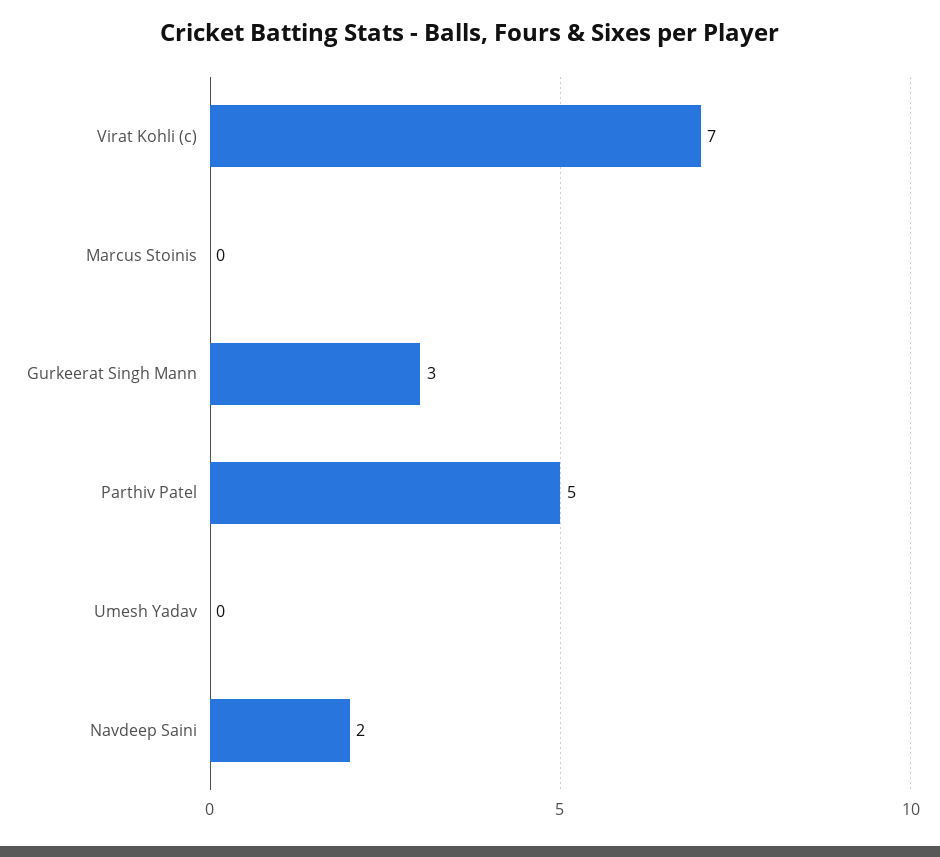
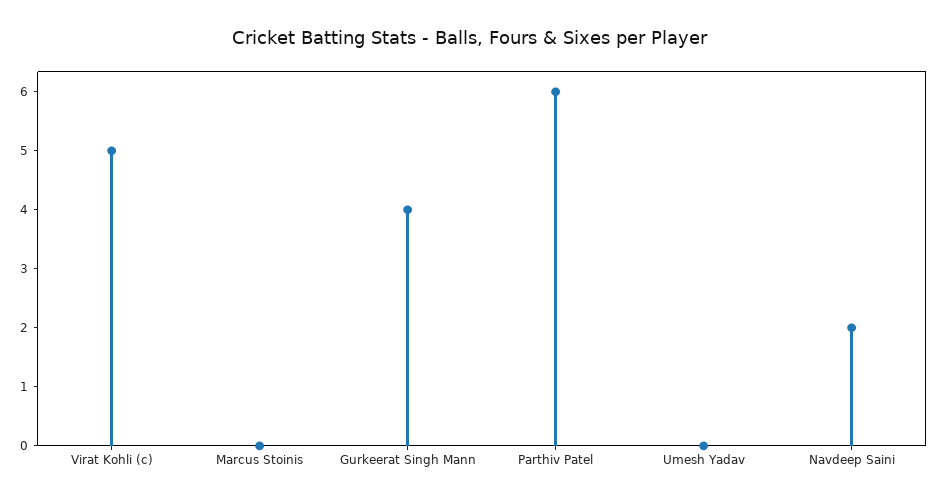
  {
-   "Virat Kohli (c)": 7,
+   "Virat Kohli (c)": 5,
    "Marcus Stoinis": 0,
-   "Gurkeerat Singh Mann": 3,
+   "Gurkeerat Singh Mann": 4,
-   "Parthiv Patel": 5,
+   "Parthiv Patel": 6,
    "Umesh Yadav": 0,
    "Navdeep Saini": 2
  }

